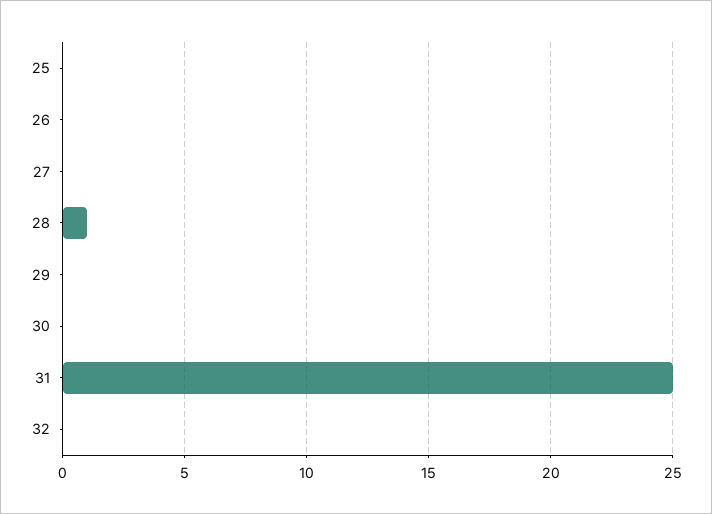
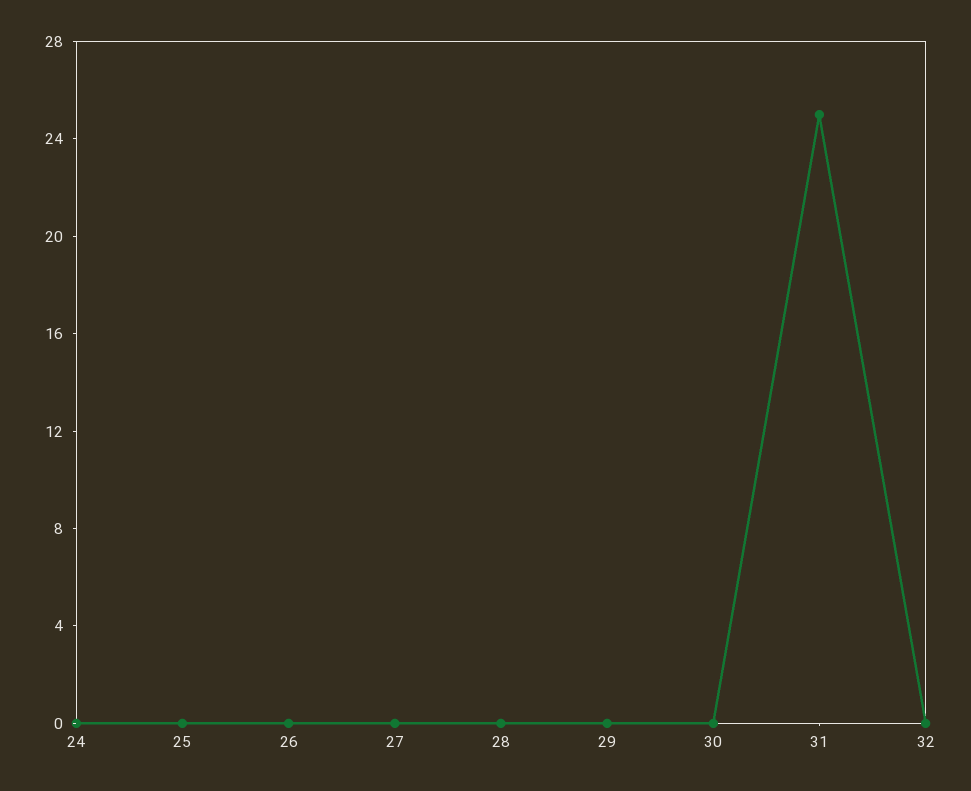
  {
    "25": 0,
    "26": 0,
    "27": 0,
-   "28": 1,
+   "28": 0,
    "29": 0,
    "30": 0,
    "31": 25,
-   "32": 0
+   "32": 0,
+   "24": 0
  }

